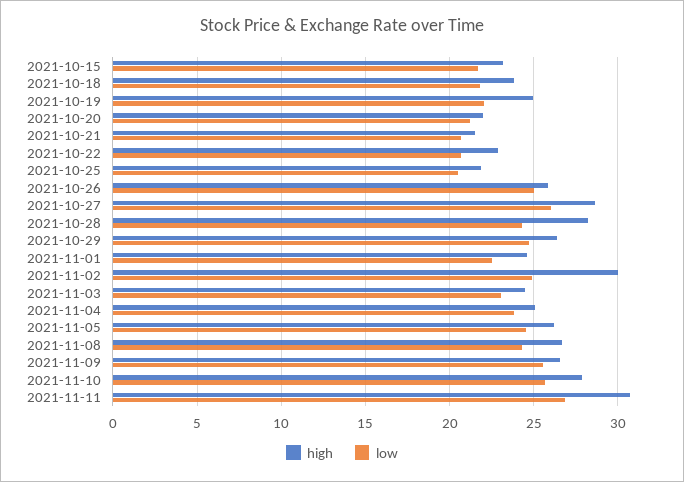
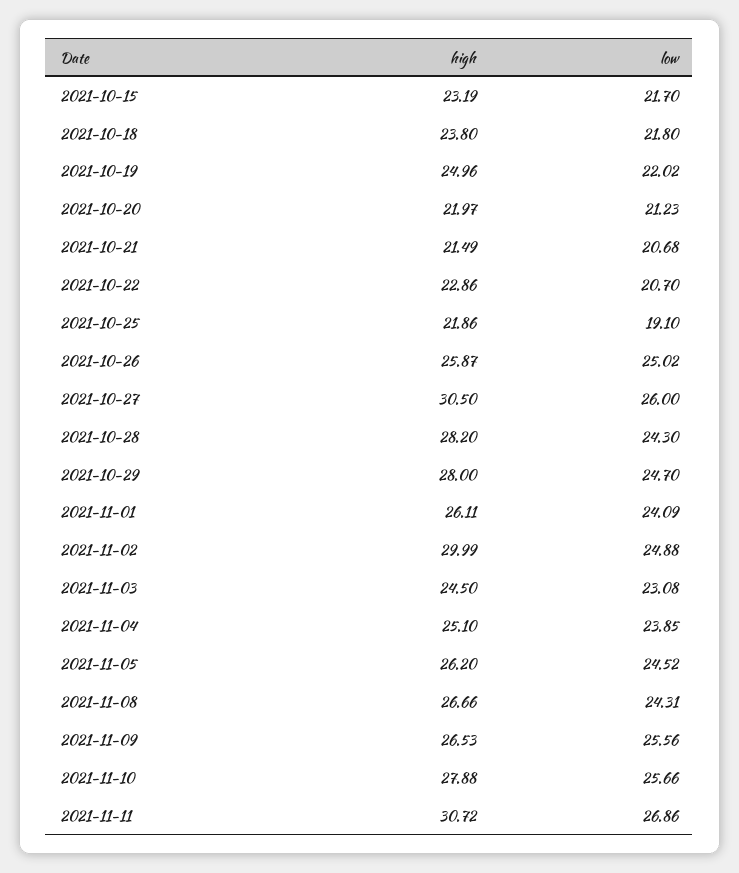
  {
    "high": {
      "2021-10-15": 23.19,
      "2021-10-18": 23.8,
      "2021-10-19": 24.96,
      "2021-10-20": 21.97,
      "2021-10-21": 21.49,
      "2021-10-22": 22.86,
      "2021-10-25": 21.86,
      "2021-10-26": 25.87,
-     "2021-10-27": 28.5,
+     "2021-10-27": 30.5,
      "2021-10-28": 28.2,
-     "2021-10-29": 26.5,
+     "2021-10-29": 28,
-     "2021-11-01": 24.5,
+     "2021-11-01": 26.11,
      "2021-11-02": 29.99,
      "2021-11-03": 24.5,
      "2021-11-04": 25.1,
      "2021-11-05": 26.2,
      "2021-11-08": 26.66,
      "2021-11-09": 26.53,
      "2021-11-10": 27.88,
      "2021-11-11": 30.72
    },
    "low": {
      "2021-10-15": 21.7,
      "2021-10-18": 21.8,
      "2021-10-19": 22.02,
      "2021-10-20": 21.23,
      "2021-10-21": 20.68,
      "2021-10-22": 20.7,
-     "2021-10-25": 20.5,
+     "2021-10-25": 19.1,
      "2021-10-26": 25.02,
      "2021-10-27": 26,
      "2021-10-28": 24.3,
      "2021-10-29": 24.7,
-     "2021-11-01": 22.5,
+     "2021-11-01": 24.09,
      "2021-11-02": 24.88,
      "2021-11-03": 23.08,
      "2021-11-04": 23.85,
      "2021-11-05": 24.52,
      "2021-11-08": 24.31,
      "2021-11-09": 25.56,
      "2021-11-10": 25.66,
      "2021-11-11": 26.86
    }
  }

